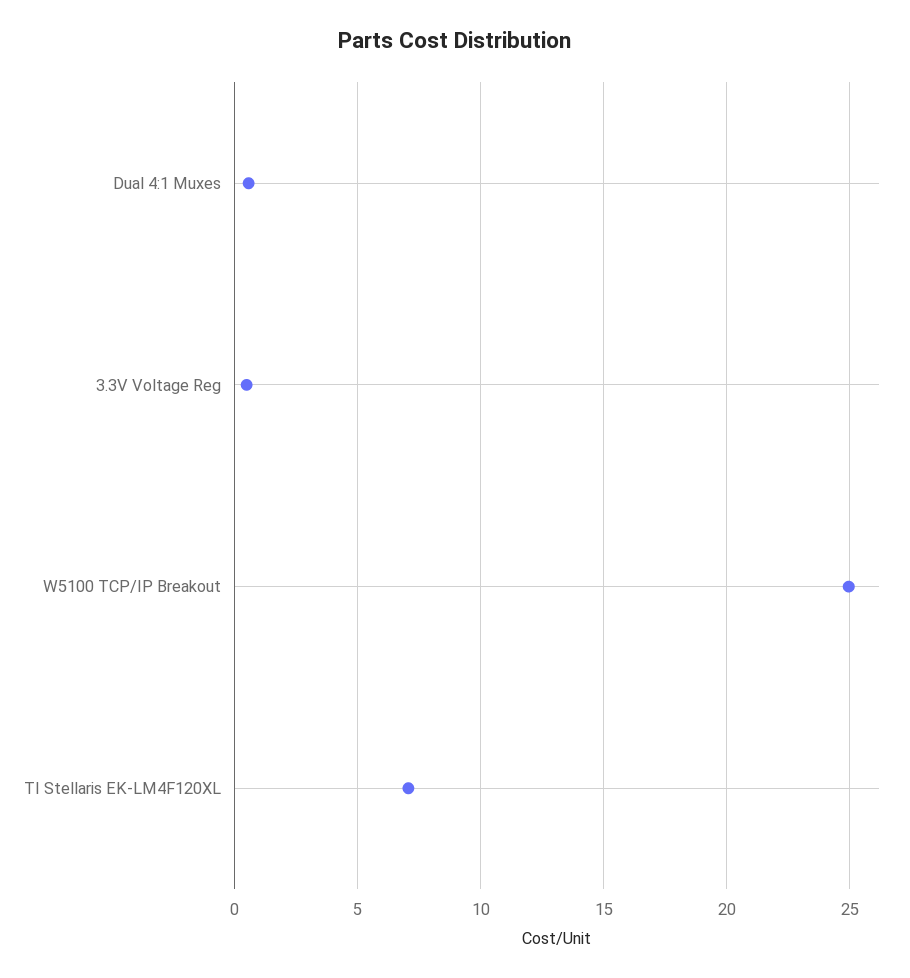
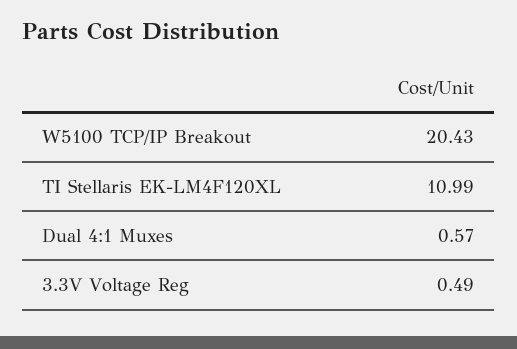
  {
    "Dual 4:1 Muxes": 0.57,
    "3.3V Voltage Reg": 0.49,
-   "W5100 TCP/IP Breakout": 25,
+   "W5100 TCP/IP Breakout": 20.43,
-   "TI Stellaris EK-LM4F120XL": 7
+   "TI Stellaris EK-LM4F120XL": 10.99
  }

